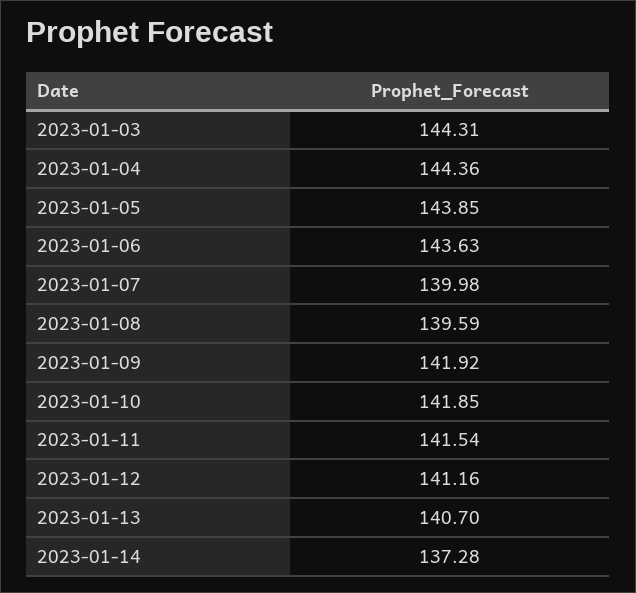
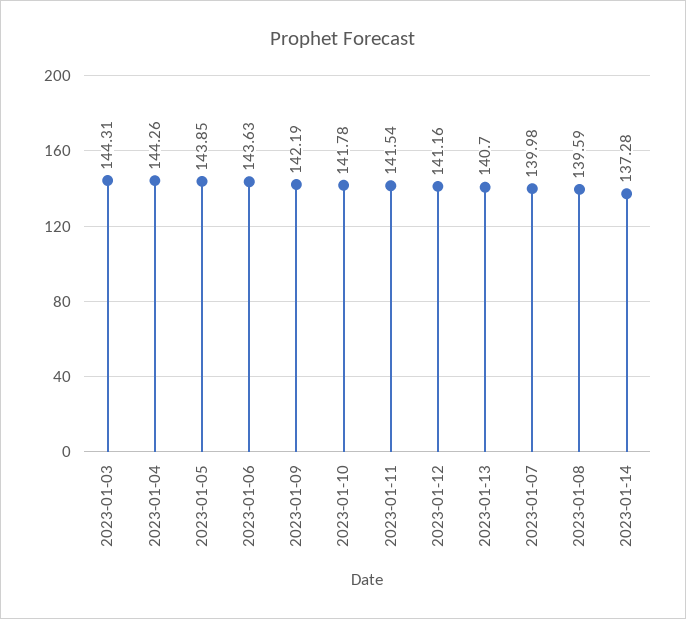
  {
    "2023-01-03": 144.31,
-   "2023-01-04": 144.36,
+   "2023-01-04": 144.26,
    "2023-01-05": 143.85,
    "2023-01-06": 143.63,
    "2023-01-07": 139.98,
    "2023-01-08": 139.59,
-   "2023-01-09": 141.92,
+   "2023-01-09": 142.19,
-   "2023-01-10": 141.85,
+   "2023-01-10": 141.78,
    "2023-01-11": 141.54,
    "2023-01-12": 141.16,
    "2023-01-13": 140.7,
    "2023-01-14": 137.28
  }

